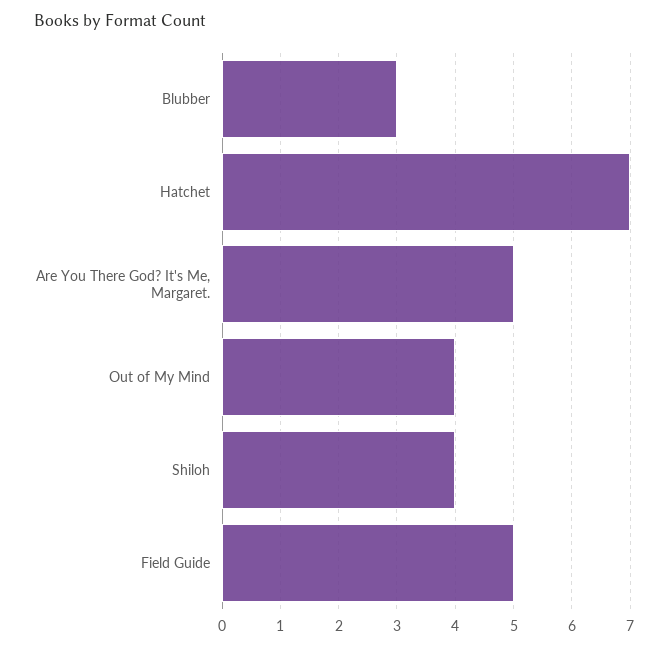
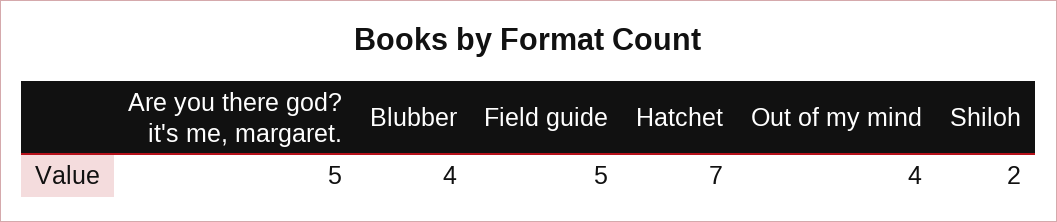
  {
-   "Blubber": 3,
+   "Blubber": 4,
    "Hatchet": 7,
    "Are You There God? It's Me, Margaret.": 5,
    "Out of My Mind": 4,
-   "Shiloh": 4,
+   "Shiloh": 2,
    "Field Guide": 5
  }

